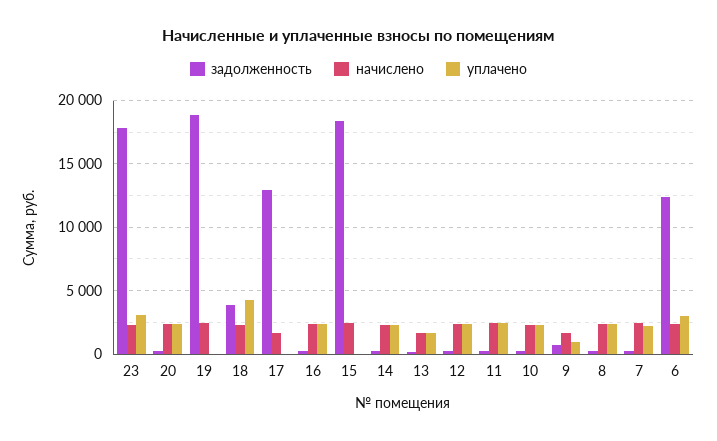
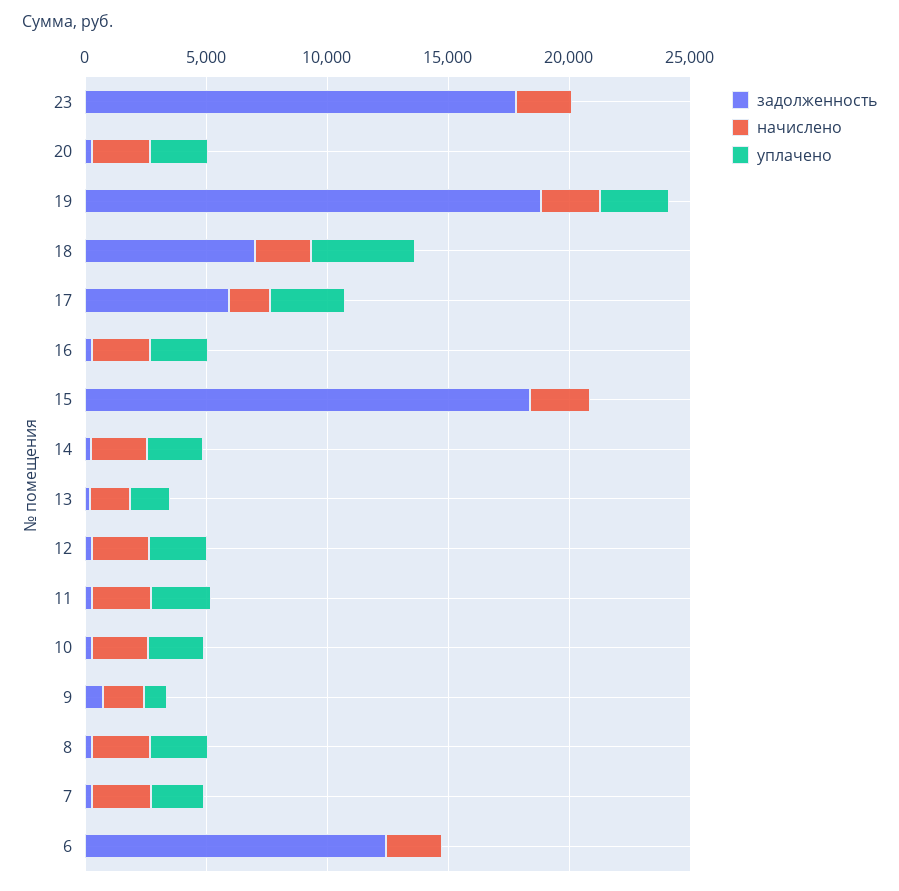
  {
    "задолженность": {
      "23": 18000,
      "20": 500,
      "19": 19000,
-     "18": 4000,
+     "18": 7000,
-     "17": 13000,
+     "17": 6000,
      "16": 500,
      "15": 18500,
      "14": 500,
      "13": 0,
      "12": 500,
      "11": 500,
      "10": 500,
      "9": 1000,
      "8": 500,
      "7": 500,
      "6": 12500
    },
    "начислено": {
      "23": 2500,
      "20": 2500,
      "19": 2500,
      "18": 2500,
      "17": 1500,
      "16": 2500,
      "15": 2500,
      "14": 2500,
      "13": 1500,
      "12": 2500,
      "11": 2500,
      "10": 2500,
      "9": 1500,
      "8": 2500,
      "7": 2500,
      "6": 2500
    },
    "уплачено": {
-     "23": 3000,
+     "23": 0,
      "20": 2500,
-     "19": 0,
+     "19": 3000,
      "18": 4500,
-     "17": 0,
+     "17": 3000,
      "16": 2500,
      "15": 0,
      "14": 2500,
      "13": 1500,
      "12": 2500,
      "11": 2500,
      "10": 2500,
      "9": 1000,
      "8": 2500,
      "7": 2000,
-     "6": 3000
+     "6": 0
    }
  }

